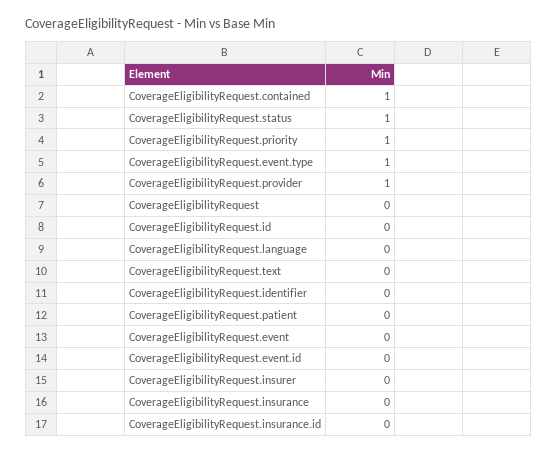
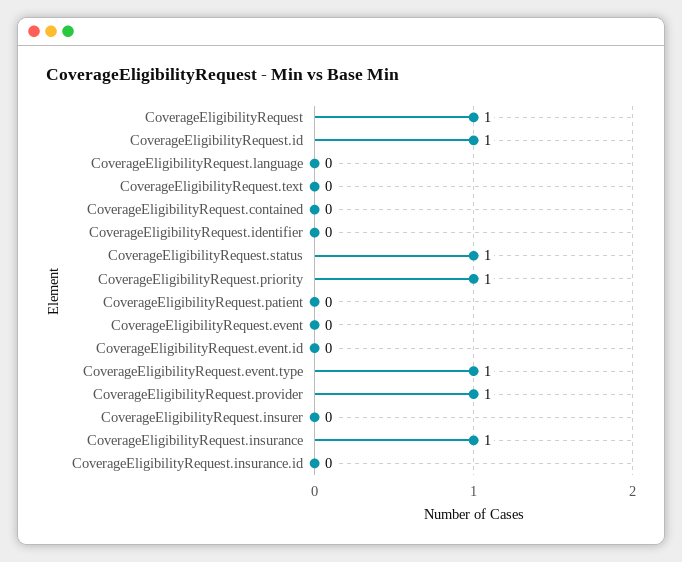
  {
-   "CoverageEligibilityRequest.contained": 1,
+   "CoverageEligibilityRequest.contained": 0,
    "CoverageEligibilityRequest.status": 1,
    "CoverageEligibilityRequest.priority": 1,
    "CoverageEligibilityRequest.event.type": 1,
    "CoverageEligibilityRequest.provider": 1,
-   "CoverageEligibilityRequest": 0,
+   "CoverageEligibilityRequest": 1,
-   "CoverageEligibilityRequest.id": 0,
+   "CoverageEligibilityRequest.id": 1,
    "CoverageEligibilityRequest.language": 0,
    "CoverageEligibilityRequest.text": 0,
    "CoverageEligibilityRequest.identifier": 0,
    "CoverageEligibilityRequest.patient": 0,
    "CoverageEligibilityRequest.event": 0,
    "CoverageEligibilityRequest.event.id": 0,
    "CoverageEligibilityRequest.insurer": 0,
-   "CoverageEligibilityRequest.insurance": 0,
+   "CoverageEligibilityRequest.insurance": 1,
    "CoverageEligibilityRequest.insurance.id": 0
  }

